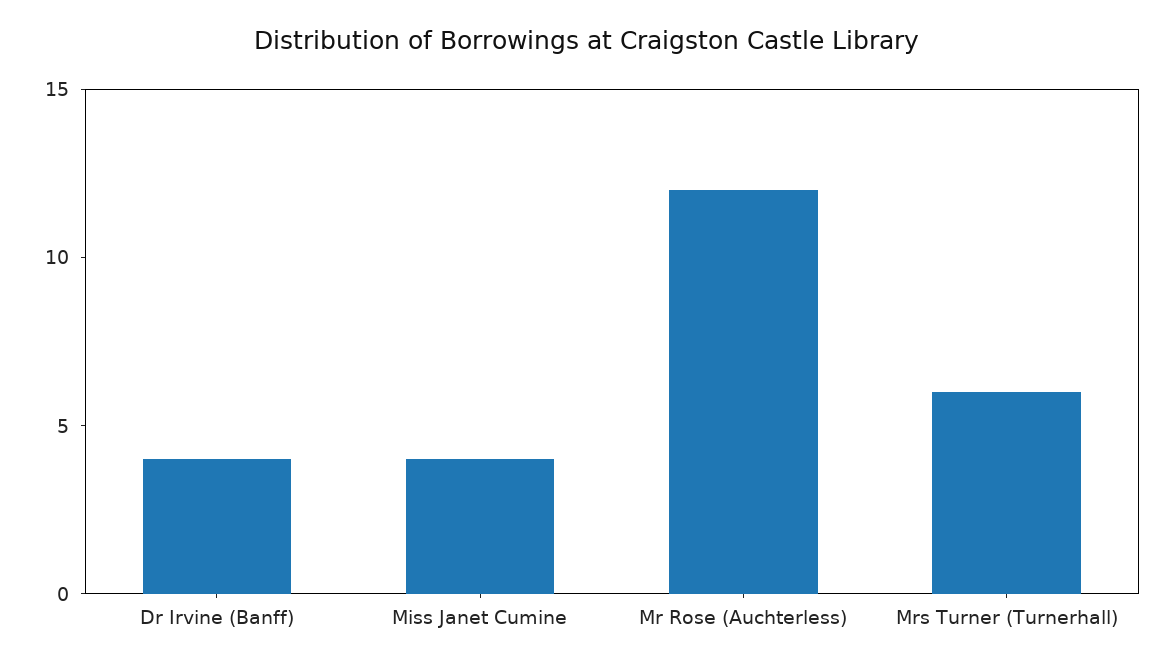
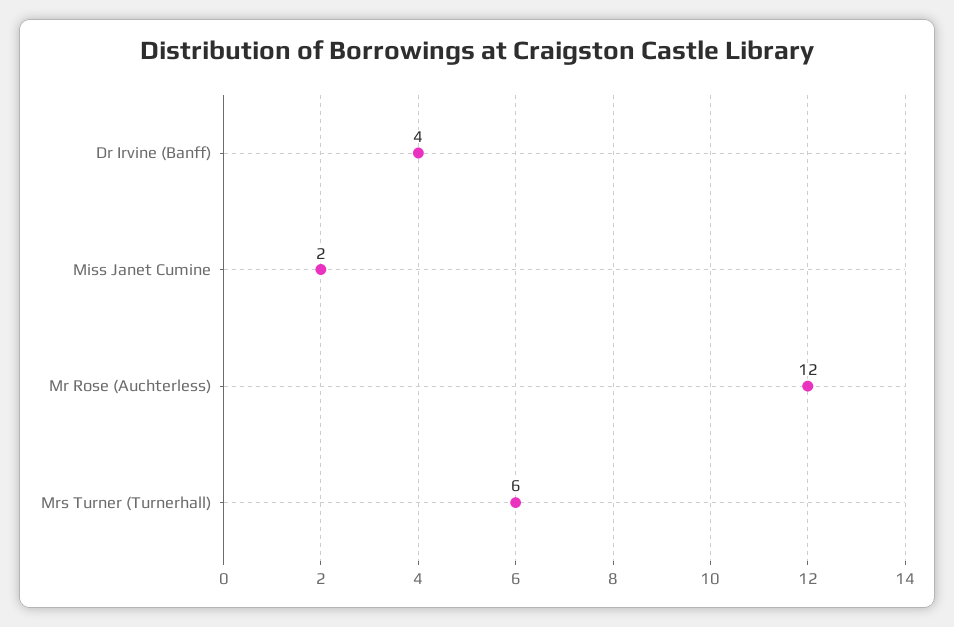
  {
    "Dr Irvine (Banff)": 4,
-   "Miss Janet Cumine": 4,
+   "Miss Janet Cumine": 2,
    "Mr Rose (Auchterless)": 12,
    "Mrs Turner (Turnerhall)": 6
  }

